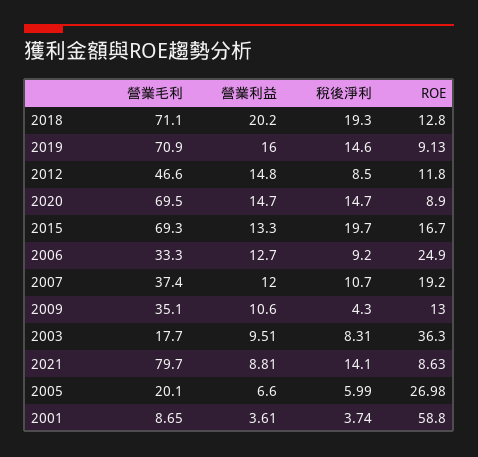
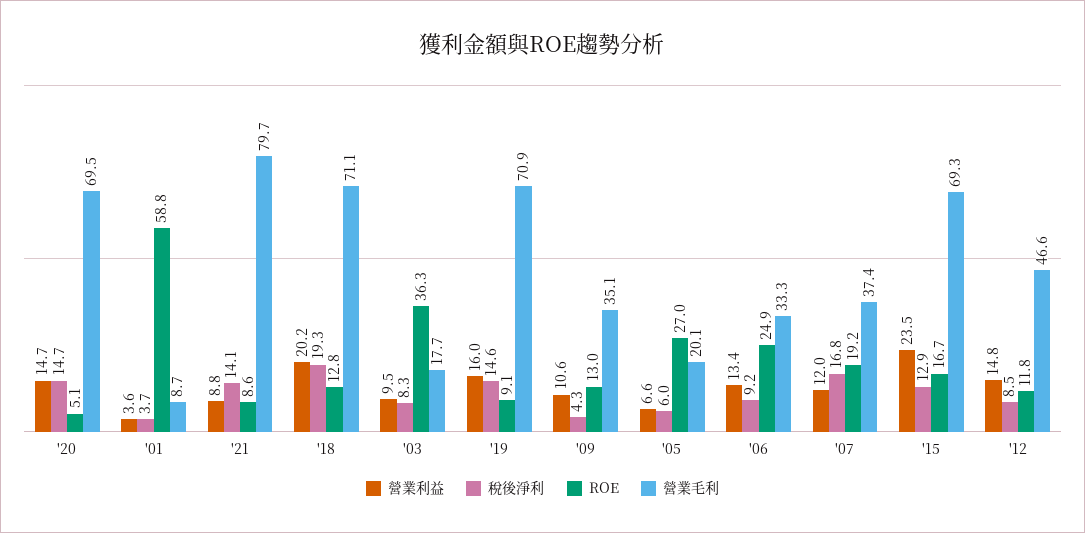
  {
    "營業毛利": {
      "2018": 71.1,
      "2019": 70.9,
      "2012": 46.6,
      "2020": 69.5,
      "2015": 69.3,
      "2006": 33.3,
      "2007": 37.4,
      "2009": 35.1,
      "2003": 17.7,
      "2021": 79.7,
      "2005": 20.1,
      "2001": 8.65
    },
    "營業利益": {
      "2018": 20.2,
      "2019": 16,
      "2012": 14.8,
      "2020": 14.7,
-     "2015": 13.3,
+     "2015": 23.5,
-     "2006": 12.7,
+     "2006": 13.4,
      "2007": 12,
      "2009": 10.6,
      "2003": 9.51,
      "2021": 8.81,
      "2005": 6.6,
      "2001": 3.61
    },
    "稅後淨利": {
      "2018": 19.3,
      "2019": 14.6,
      "2012": 8.5,
      "2020": 14.7,
-     "2015": 19.7,
+     "2015": 12.9,
      "2006": 9.2,
-     "2007": 10.7,
+     "2007": 16.8,
      "2009": 4.3,
      "2003": 8.31,
      "2021": 14.1,
      "2005": 5.99,
      "2001": 3.74
    },
    "ROE": {
      "2018": 12.8,
      "2019": 9.13,
      "2012": 11.8,
-     "2020": 8.9,
+     "2020": 5.1,
      "2015": 16.7,
      "2006": 24.9,
      "2007": 19.2,
      "2009": 13,
      "2003": 36.3,
      "2021": 8.63,
      "2005": 26.98,
      "2001": 58.8
    }
  }

